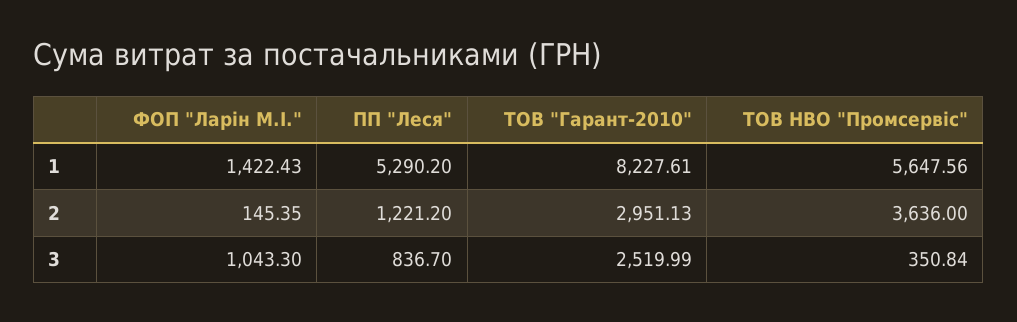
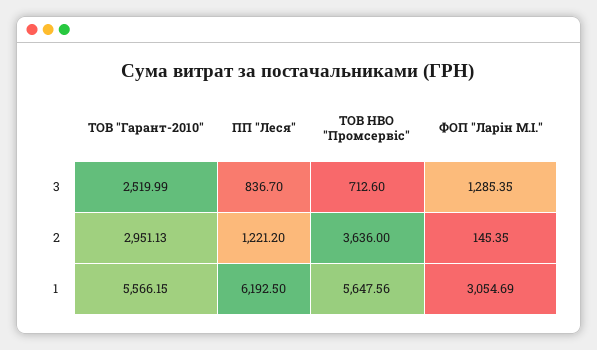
  {
    "ФОП \"Ларін М.І.\"": {
-     "1": 1422.43,
+     "1": 3054.69,
      "2": 145.35,
-     "3": 1043.3
+     "3": 1285.35
    },
    "ПП \"Леся\"": {
-     "1": 5290.2,
+     "1": 6192.5,
      "2": 1221.2,
      "3": 836.7
    },
    "ТОВ \"Гарант-2010\"": {
-     "1": 8227.61,
+     "1": 5566.15,
      "2": 2951.13,
      "3": 2519.99
    },
    "ТОВ НВО \"Промсервіс\"": {
      "1": 5647.56,
      "2": 3636,
-     "3": 350.84
+     "3": 712.6
    }
  }

